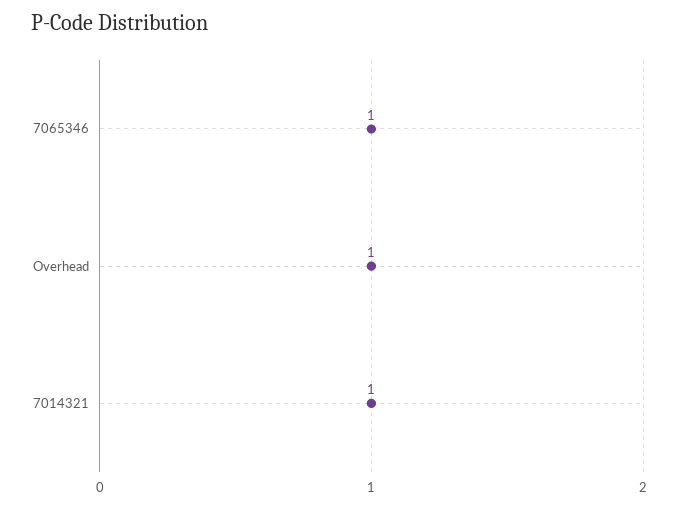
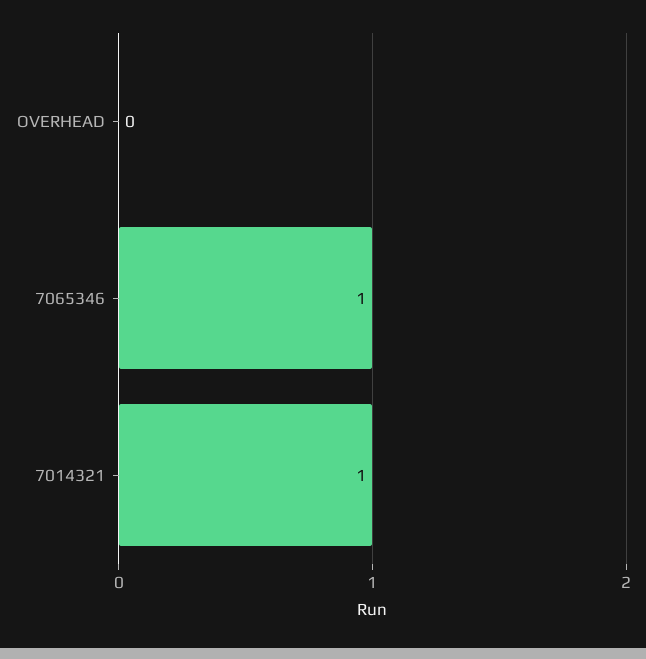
  {
    "7065346": 1,
-   "Overhead": 1,
+   "Overhead": 0,
    "7014321": 1
  }

